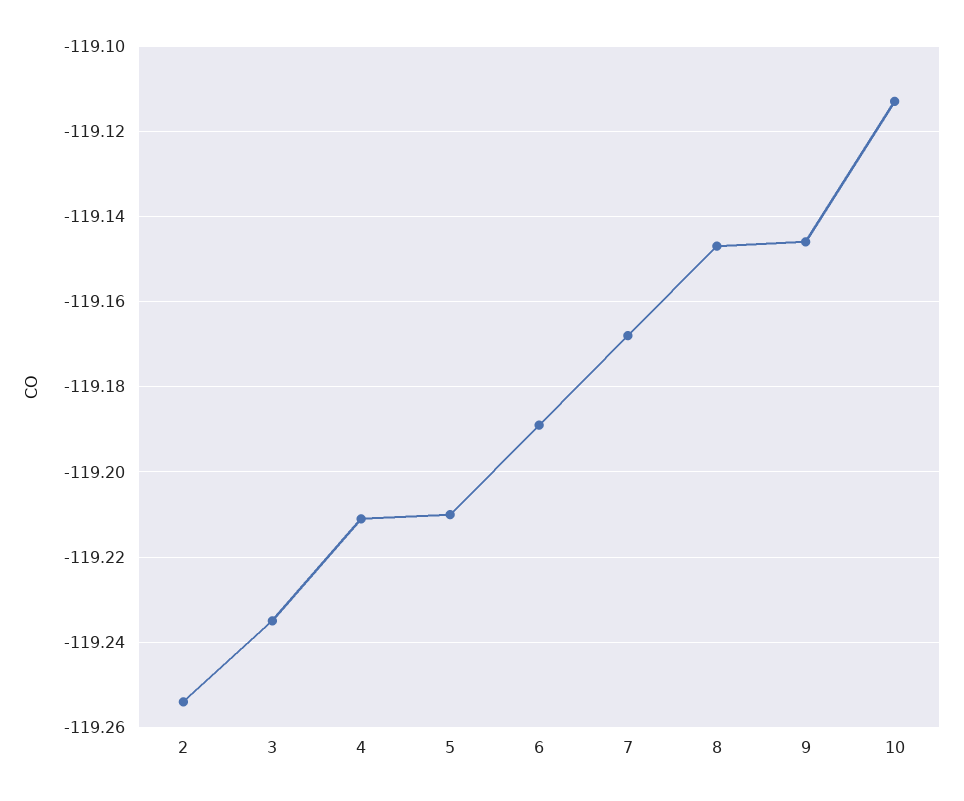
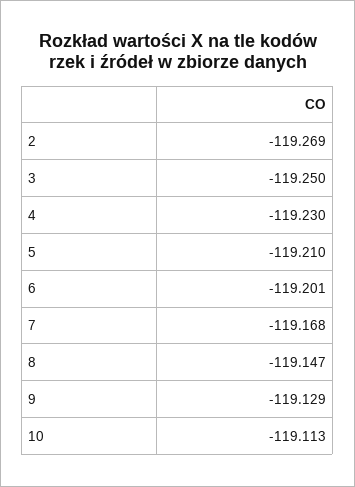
  {
-   "2": -119.255,
+   "2": -119.269,
-   "3": -119.235,
+   "3": -119.25,
-   "4": -119.21,
+   "4": -119.23,
    "5": -119.21,
-   "6": -119.19,
+   "6": -119.201,
    "7": -119.168,
    "8": -119.147,
-   "9": -119.145,
+   "9": -119.129,
    "10": -119.113
  }

